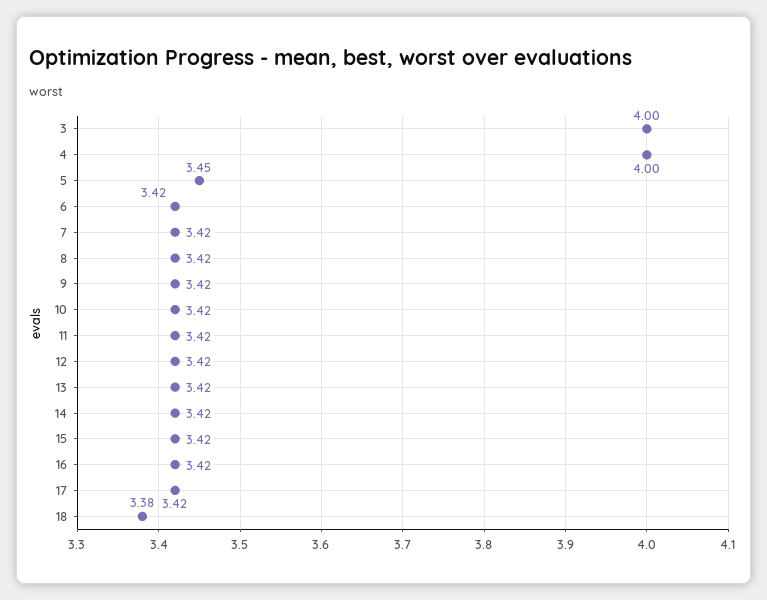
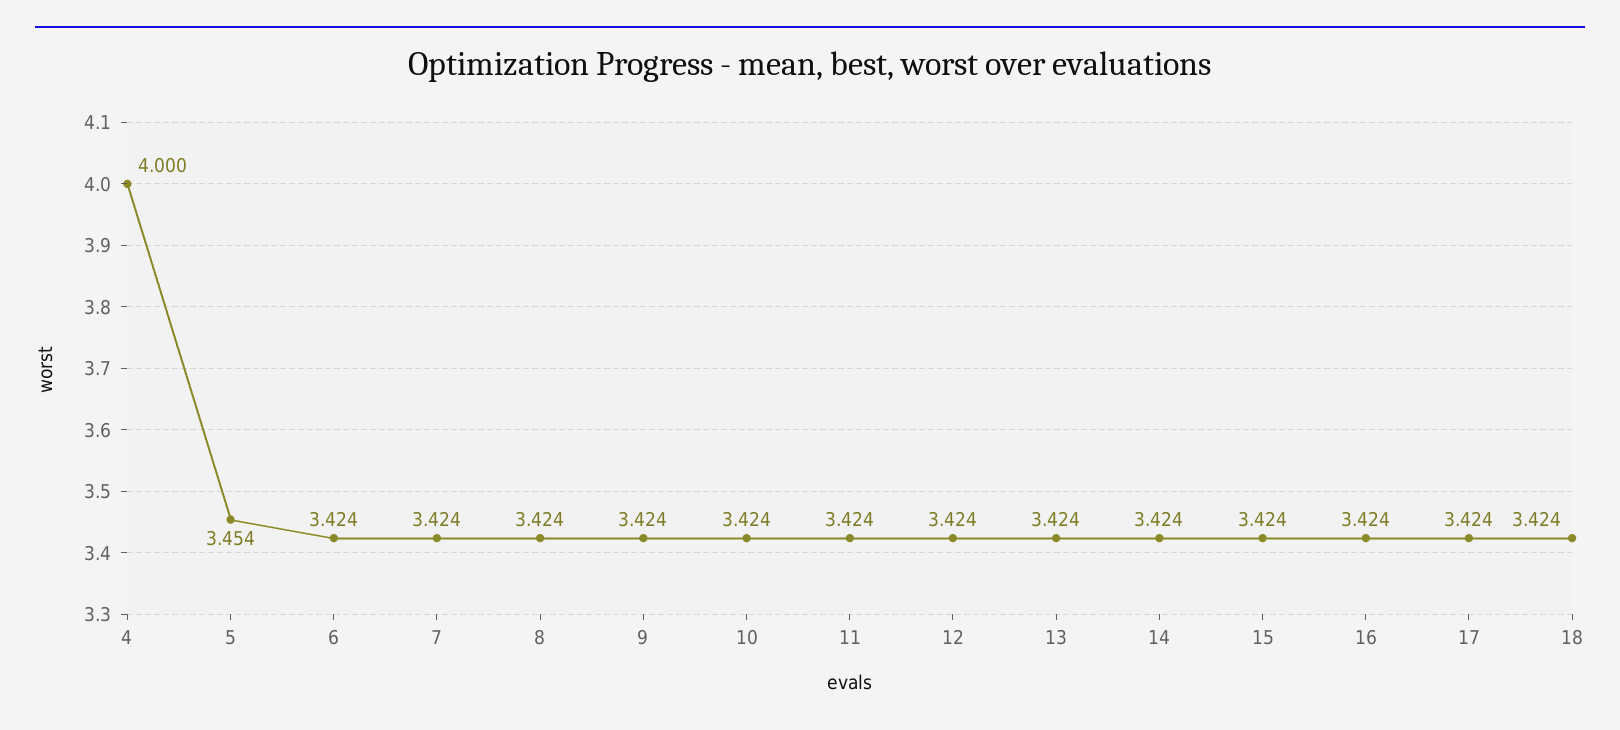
  {
-   "3": 4,
    "4": 4,
    "5": 3.454,
    "6": 3.424,
    "7": 3.424,
    "8": 3.424,
    "9": 3.424,
    "10": 3.424,
    "11": 3.424,
    "12": 3.424,
    "13": 3.424,
    "14": 3.424,
    "15": 3.424,
    "16": 3.424,
    "17": 3.424,
-   "18": 3.38
+   "18": 3.424
  }

